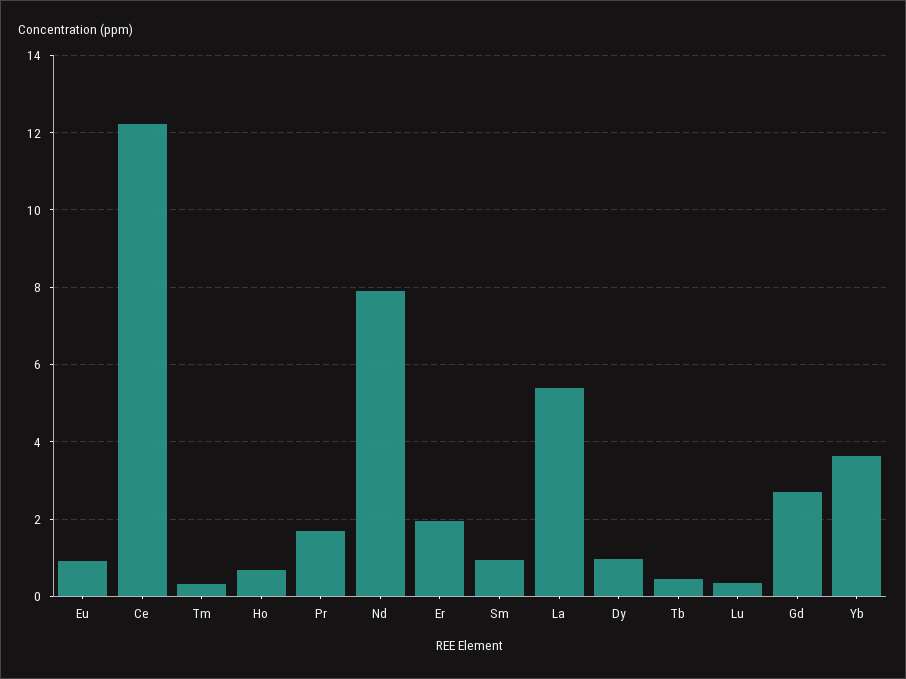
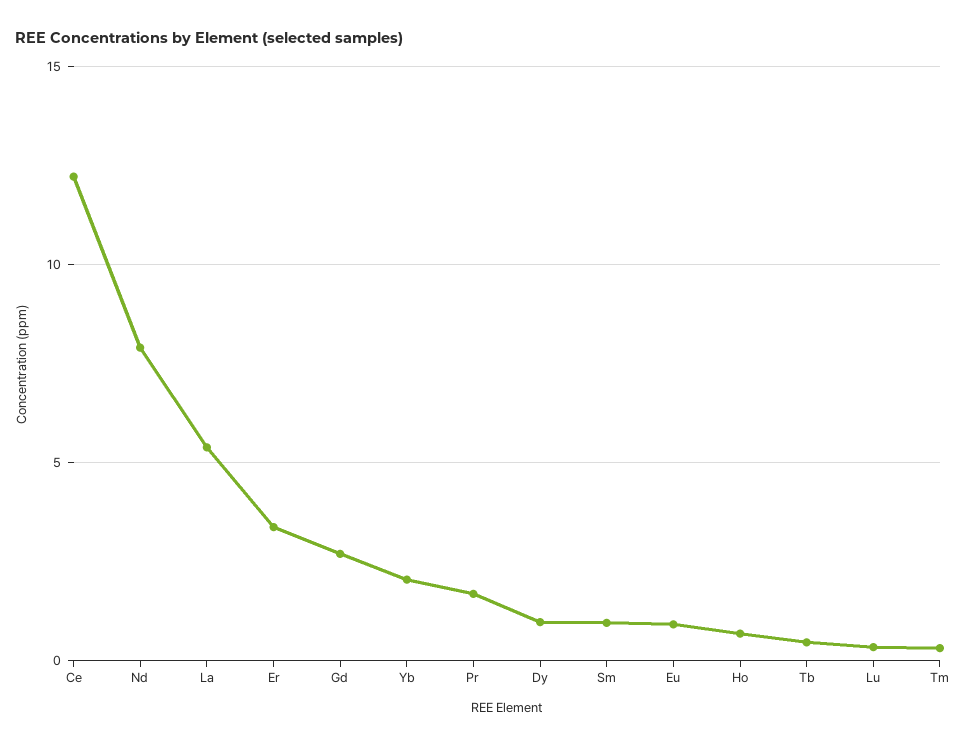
  {
    "Eu": 1,
    "Ce": 12.2,
    "Tm": 0.4,
    "Ho": 0.6,
    "Pr": 1.6,
    "Nd": 8,
-   "Er": 2,
+   "Er": 3.5,
    "Sm": 1,
    "La": 5.4,
    "Dy": 1,
    "Tb": 0.4,
    "Lu": 0.4,
    "Gd": 2.6,
-   "Yb": 3.6
+   "Yb": 2
  }

